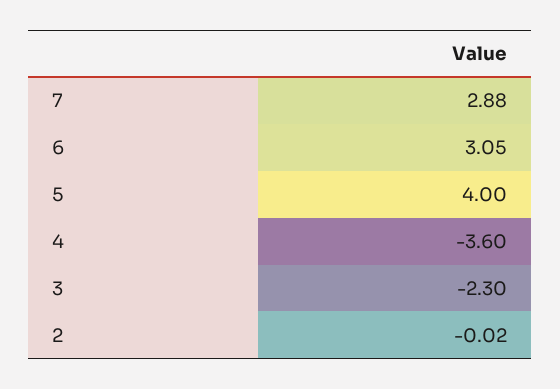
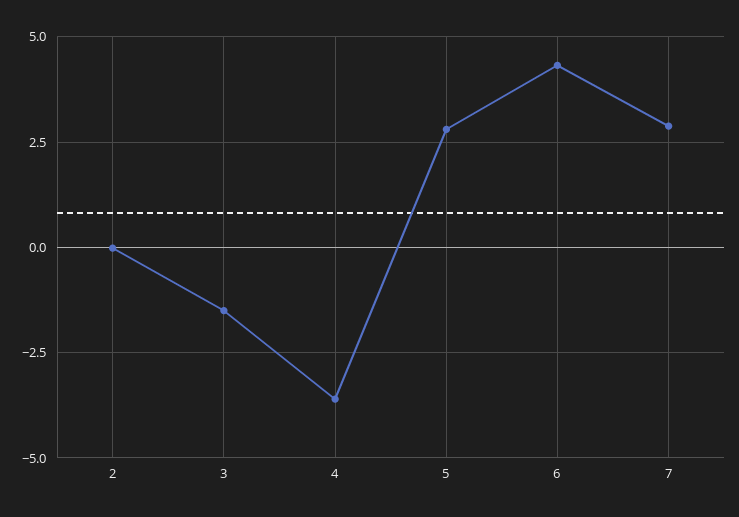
  {
    "7": 2.88,
-   "6": 3.05,
+   "6": 4.25,
-   "5": 4,
+   "5": 2.75,
    "4": -3.6,
-   "3": -2.3,
+   "3": -1.5,
    "2": -0.02
  }

